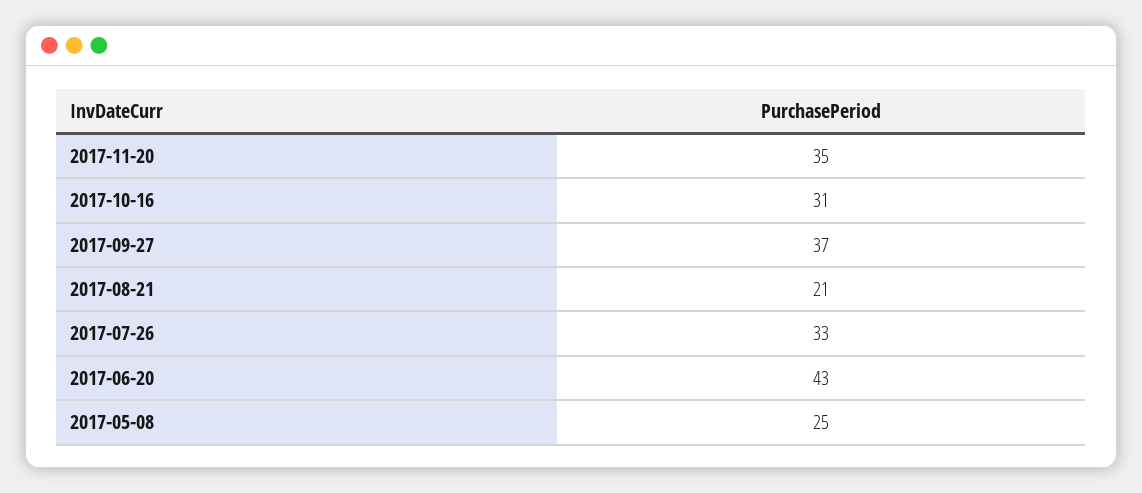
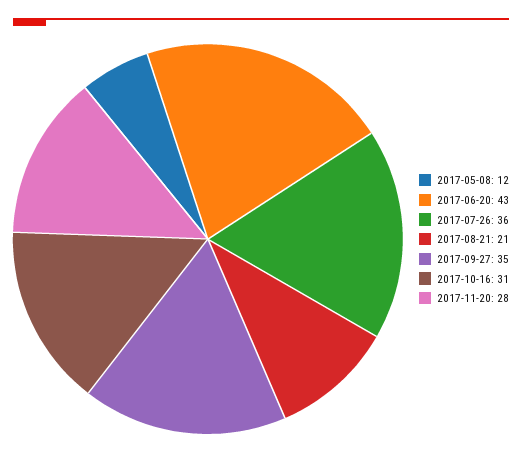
  {
-   "2017-11-20": 35,
+   "2017-11-20": 28,
    "2017-10-16": 31,
-   "2017-09-27": 37,
+   "2017-09-27": 35,
    "2017-08-21": 21,
-   "2017-07-26": 33,
+   "2017-07-26": 36,
    "2017-06-20": 43,
-   "2017-05-08": 25
+   "2017-05-08": 12
  }

